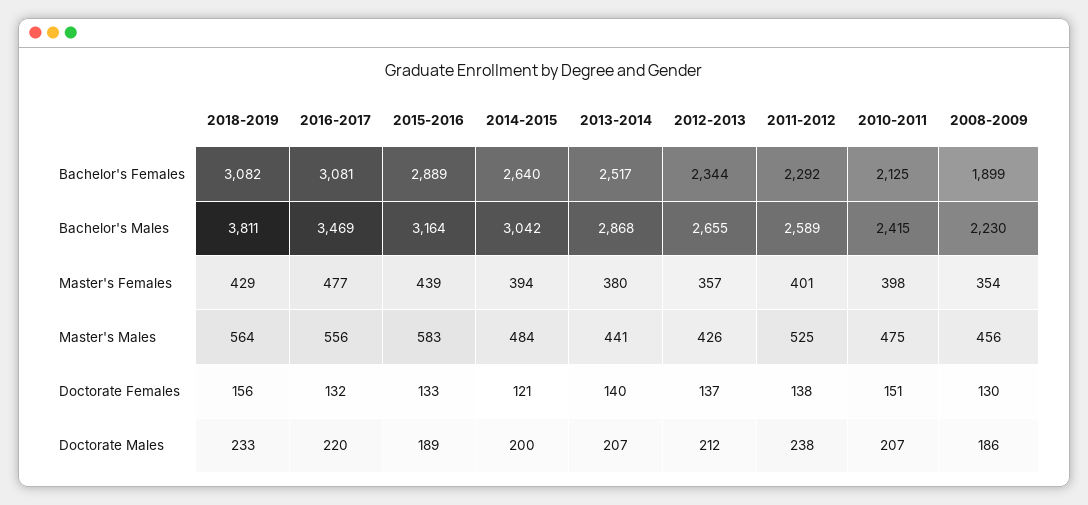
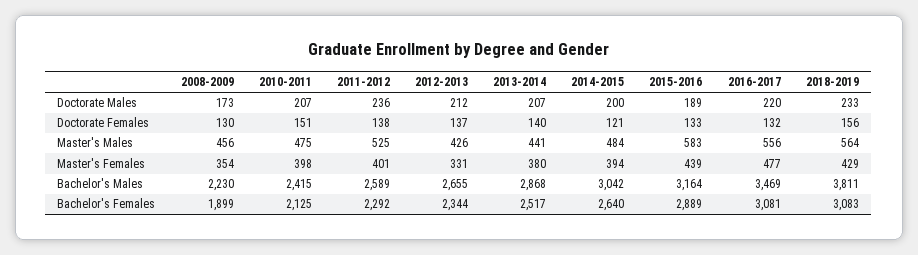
  {
    "2018-2019": {
-     "Bachelor's Females": 3082,
+     "Bachelor's Females": 3083,
      "Bachelor's Males": 3811,
      "Master's Females": 429,
      "Master's Males": 564,
      "Doctorate Females": 156,
      "Doctorate Males": 233
    },
    "2016-2017": {
      "Bachelor's Females": 3081,
      "Bachelor's Males": 3469,
      "Master's Females": 477,
      "Master's Males": 556,
      "Doctorate Females": 132,
      "Doctorate Males": 220
    },
    "2015-2016": {
      "Bachelor's Females": 2889,
      "Bachelor's Males": 3164,
      "Master's Females": 439,
      "Master's Males": 583,
      "Doctorate Females": 133,
      "Doctorate Males": 189
    },
    "2014-2015": {
      "Bachelor's Females": 2640,
      "Bachelor's Males": 3042,
      "Master's Females": 394,
      "Master's Males": 484,
      "Doctorate Females": 121,
      "Doctorate Males": 200
    },
    "2013-2014": {
      "Bachelor's Females": 2517,
      "Bachelor's Males": 2868,
      "Master's Females": 380,
      "Master's Males": 441,
      "Doctorate Females": 140,
      "Doctorate Males": 207
    },
    "2012-2013": {
      "Bachelor's Females": 2344,
      "Bachelor's Males": 2655,
-     "Master's Females": 357,
+     "Master's Females": 331,
      "Master's Males": 426,
      "Doctorate Females": 137,
      "Doctorate Males": 212
    },
    "2011-2012": {
      "Bachelor's Females": 2292,
      "Bachelor's Males": 2589,
      "Master's Females": 401,
      "Master's Males": 525,
      "Doctorate Females": 138,
-     "Doctorate Males": 238
+     "Doctorate Males": 236
    },
    "2010-2011": {
      "Bachelor's Females": 2125,
      "Bachelor's Males": 2415,
      "Master's Females": 398,
      "Master's Males": 475,
      "Doctorate Females": 151,
      "Doctorate Males": 207
    },
    "2008-2009": {
      "Bachelor's Females": 1899,
      "Bachelor's Males": 2230,
      "Master's Females": 354,
      "Master's Males": 456,
      "Doctorate Females": 130,
-     "Doctorate Males": 186
+     "Doctorate Males": 173
    }
  }

